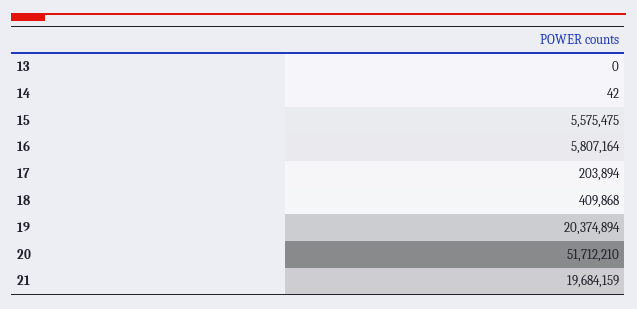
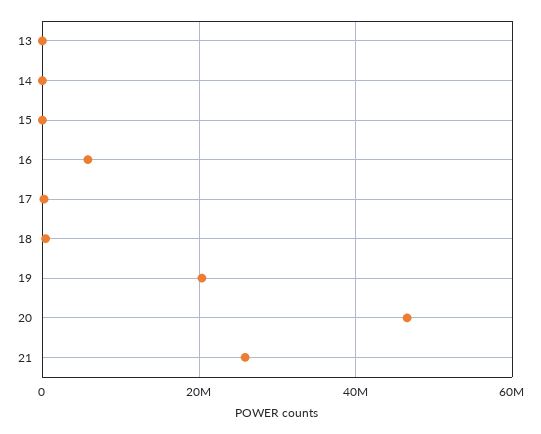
  {
    "13": 0,
    "14": 42,
-   "15": 5575475,
+   "15": 0,
    "16": 5807164,
    "17": 203894,
    "18": 409868,
    "19": 20374894,
-   "20": 51712210,
+   "20": 46000000,
-   "21": 19684159
+   "21": 26000000
  }

